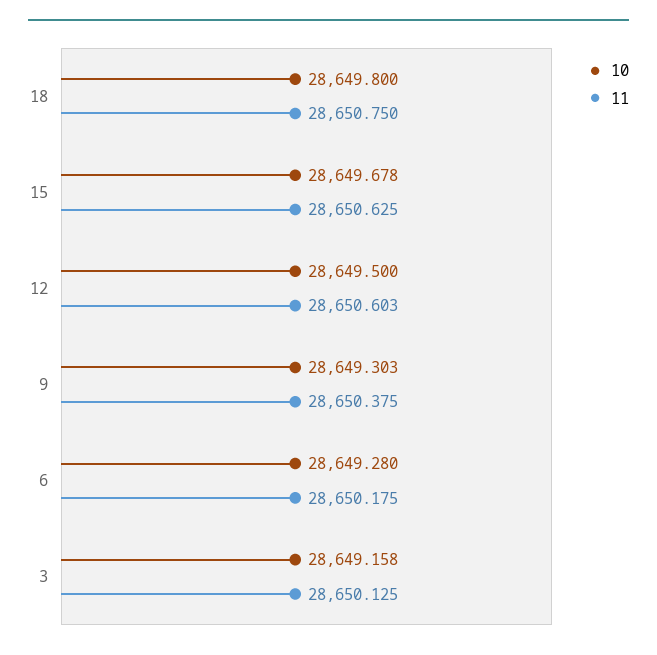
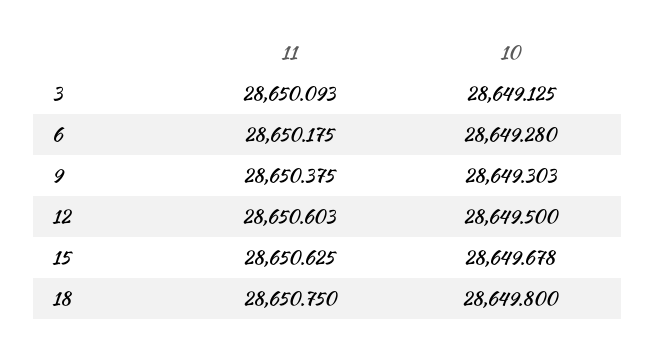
  {
    "10": {
      "18": 28649.8,
      "15": 28649.678,
      "12": 28649.5,
      "9": 28649.303,
      "6": 28649.28,
-     "3": 28649.158
+     "3": 28649.125
    },
    "11": {
      "18": 28650.75,
      "15": 28650.625,
      "12": 28650.603,
      "9": 28650.375,
      "6": 28650.175,
-     "3": 28650.125
+     "3": 28650.093
    }
  }

